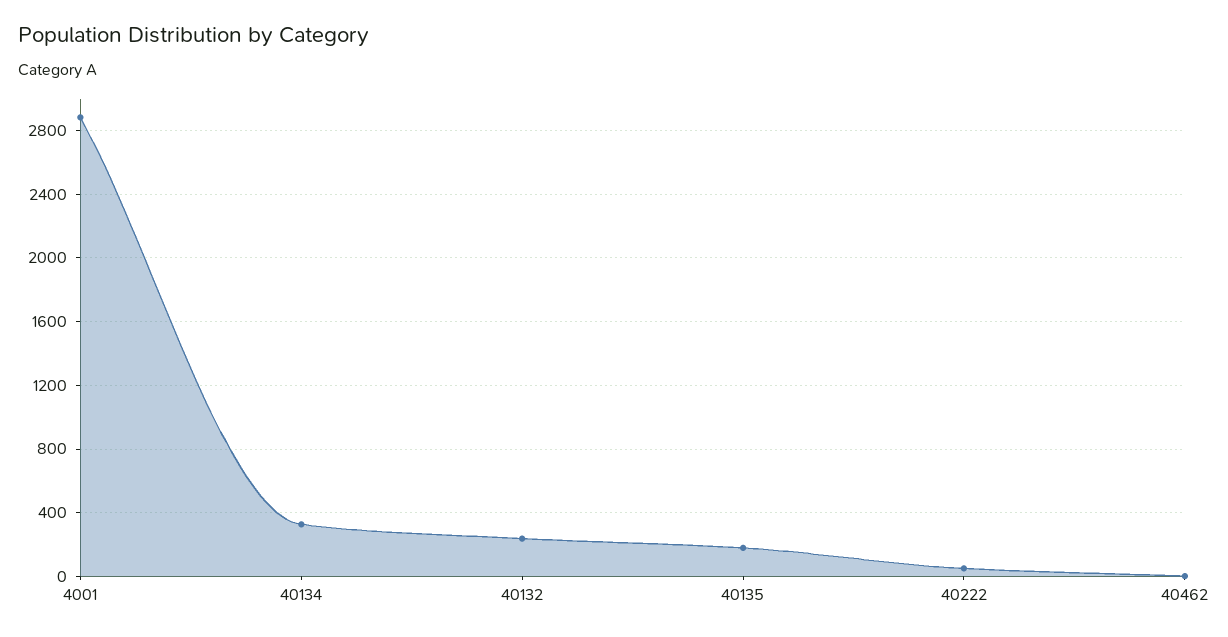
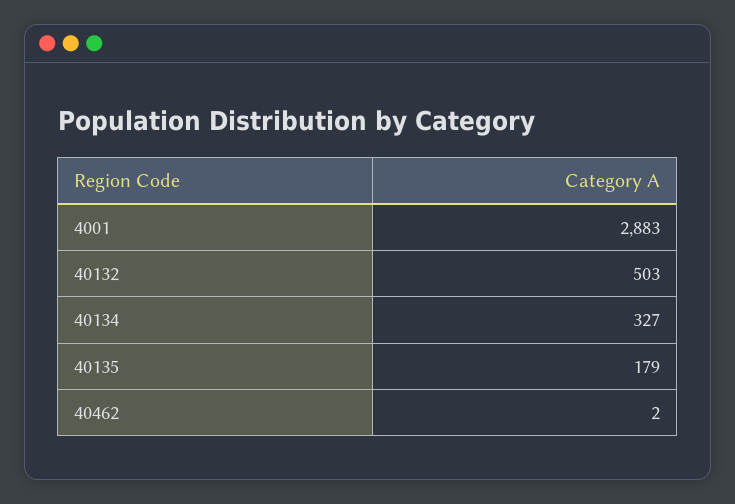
  {
    "4001": 2883,
    "40134": 327,
-   "40132": 250,
+   "40132": 503,
    "40135": 179,
-   "40222": 50,
    "40462": 2
  }

